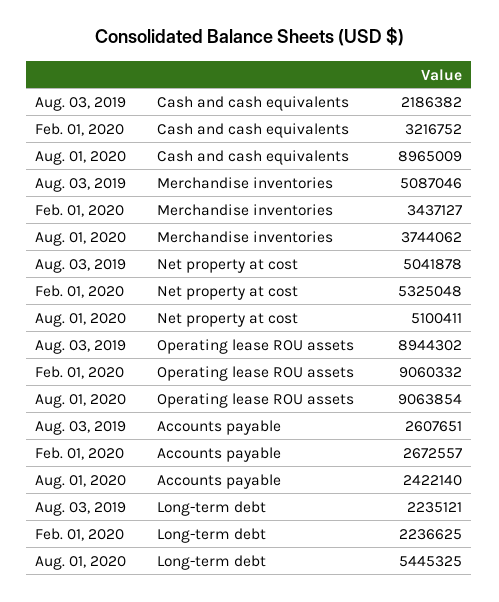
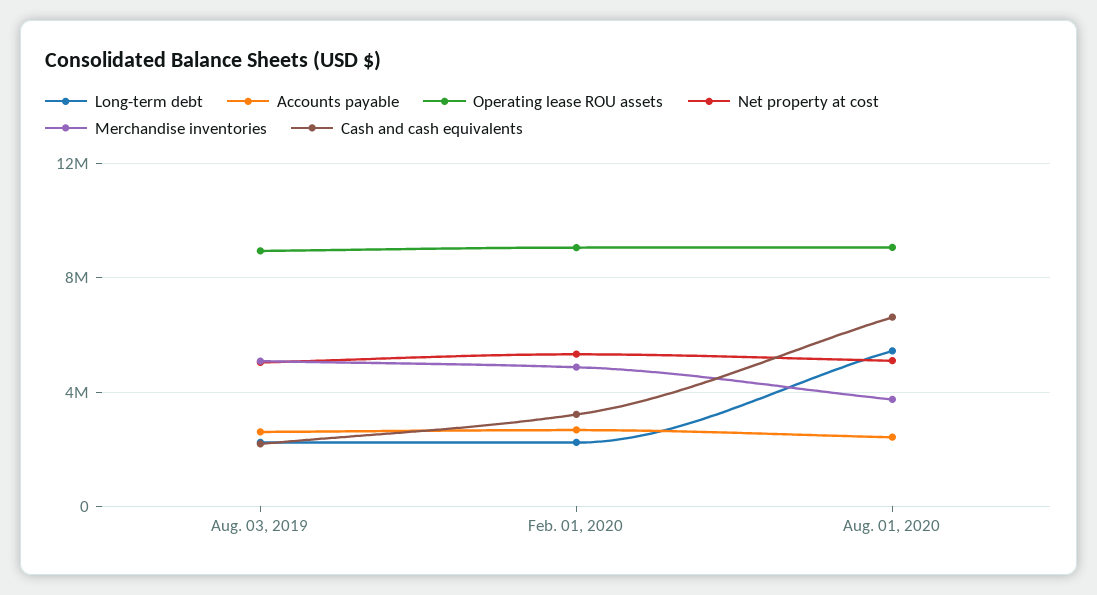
  {
    "Cash and cash equivalents": {
      "Aug. 03, 2019": 2186382,
      "Feb. 01, 2020": 3216752,
-     "Aug. 01, 2020": 8965009
+     "Aug. 01, 2020": 6500000
    },
    "Merchandise inventories": {
      "Aug. 03, 2019": 5087046,
-     "Feb. 01, 2020": 3437127,
+     "Feb. 01, 2020": 5000000,
      "Aug. 01, 2020": 3744062
    },
    "Net property at cost": {
      "Aug. 03, 2019": 5041878,
      "Feb. 01, 2020": 5325048,
      "Aug. 01, 2020": 5100411
    },
    "Operating lease ROU assets": {
      "Aug. 03, 2019": 8944302,
      "Feb. 01, 2020": 9060332,
      "Aug. 01, 2020": 9063854
    },
    "Accounts payable": {
      "Aug. 03, 2019": 2607651,
      "Feb. 01, 2020": 2672557,
      "Aug. 01, 2020": 2422140
    },
    "Long-term debt": {
      "Aug. 03, 2019": 2235121,
      "Feb. 01, 2020": 2236625,
      "Aug. 01, 2020": 5445325
    }
  }

